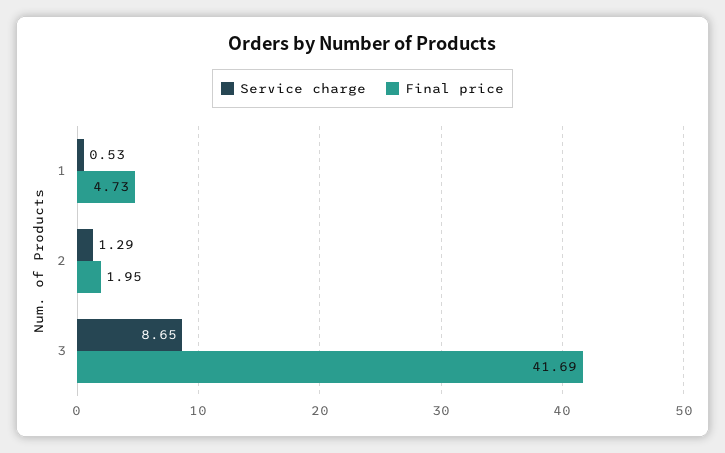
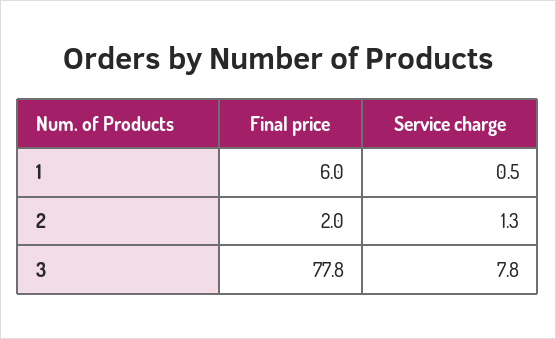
  {
    "Service charge": {
      "1": 0.53,
      "2": 1.29,
-     "3": 8.65
+     "3": 7.8
    },
    "Final price": {
-     "1": 4.73,
+     "1": 6,
      "2": 1.95,
-     "3": 41.69
+     "3": 77.8
    }
  }

